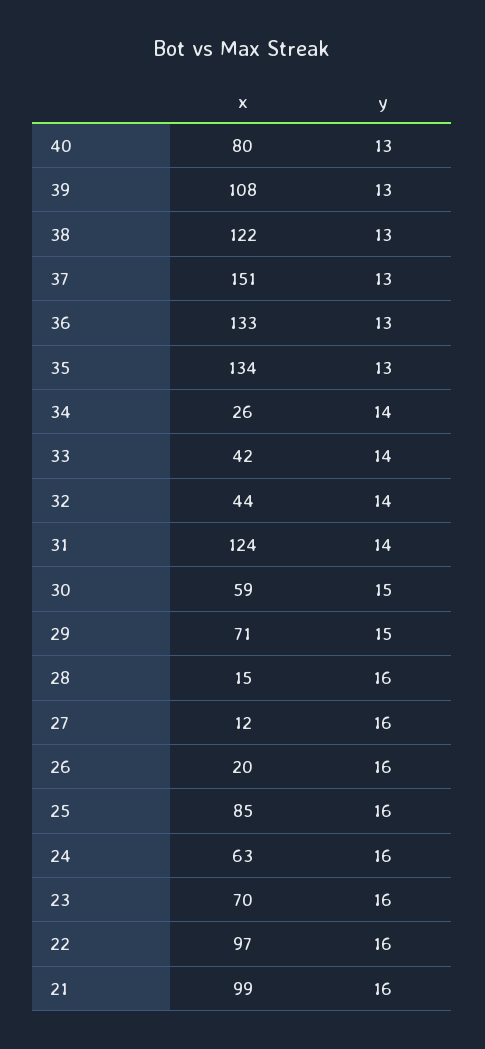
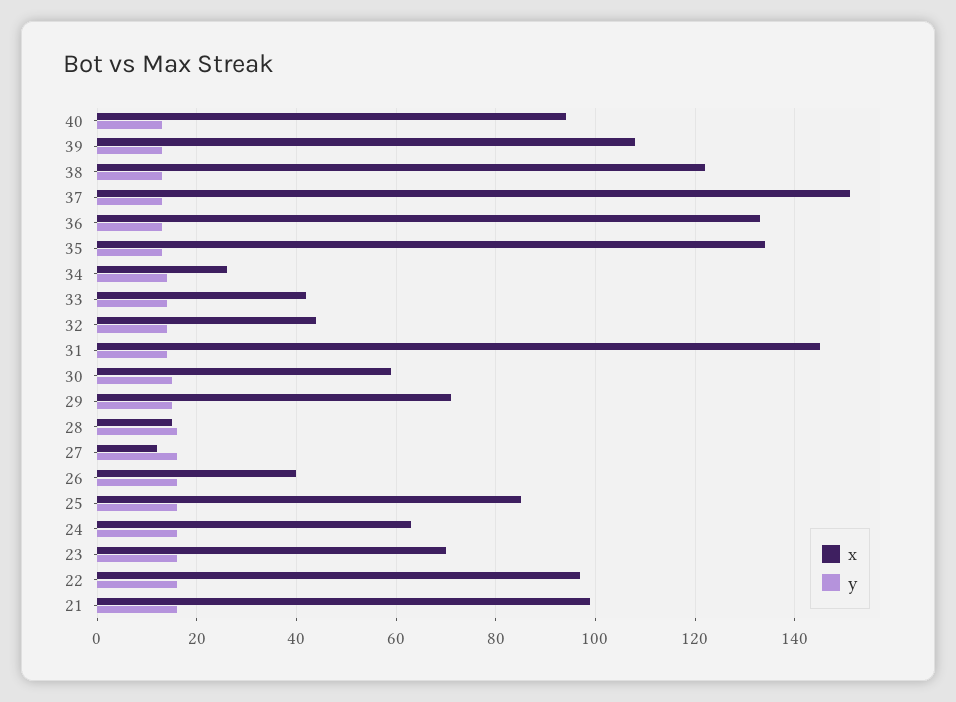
  {
    "x": {
-     "40": 80,
+     "40": 95,
      "39": 108,
      "38": 122,
      "37": 151,
      "36": 133,
      "35": 134,
      "34": 26,
      "33": 42,
      "32": 44,
-     "31": 124,
+     "31": 145,
      "30": 59,
      "29": 71,
      "28": 15,
      "27": 12,
-     "26": 20,
+     "26": 40,
      "25": 85,
      "24": 63,
      "23": 70,
      "22": 97,
      "21": 99
    },
    "y": {
      "40": 13,
      "39": 13,
      "38": 13,
      "37": 13,
      "36": 13,
      "35": 13,
      "34": 14,
      "33": 14,
      "32": 14,
      "31": 14,
      "30": 15,
      "29": 15,
      "28": 16,
      "27": 16,
      "26": 16,
      "25": 16,
      "24": 16,
      "23": 16,
      "22": 16,
      "21": 16
    }
  }

